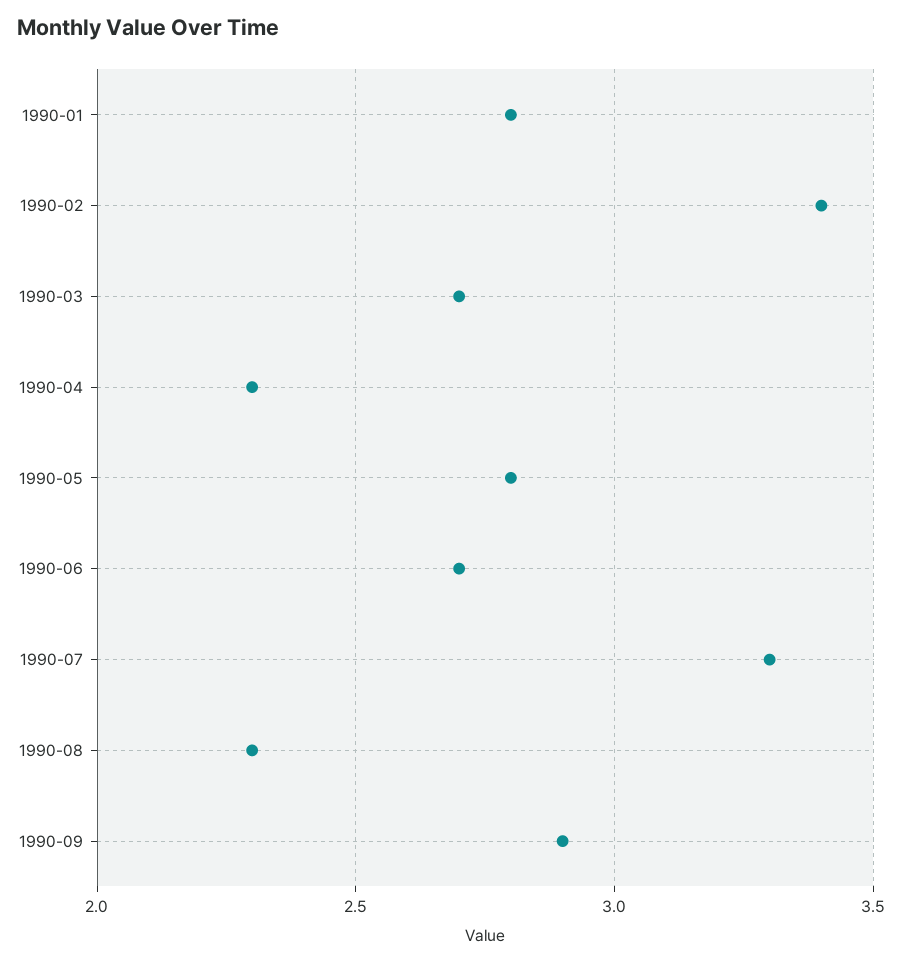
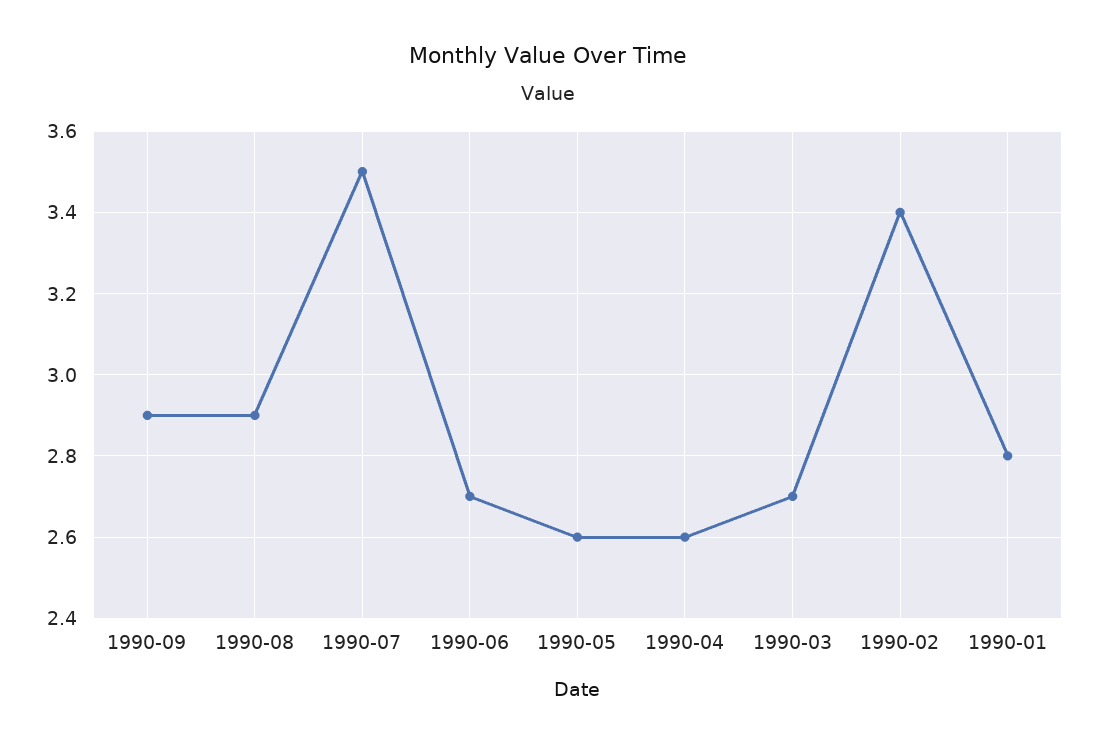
  {
    "1990-01": 2.8,
    "1990-02": 3.4,
    "1990-03": 2.7,
-   "1990-04": 2.3,
+   "1990-04": 2.6,
-   "1990-05": 2.8,
+   "1990-05": 2.6,
    "1990-06": 2.7,
-   "1990-07": 3.3,
+   "1990-07": 3.5,
-   "1990-08": 2.3,
+   "1990-08": 2.9,
    "1990-09": 2.9
  }

